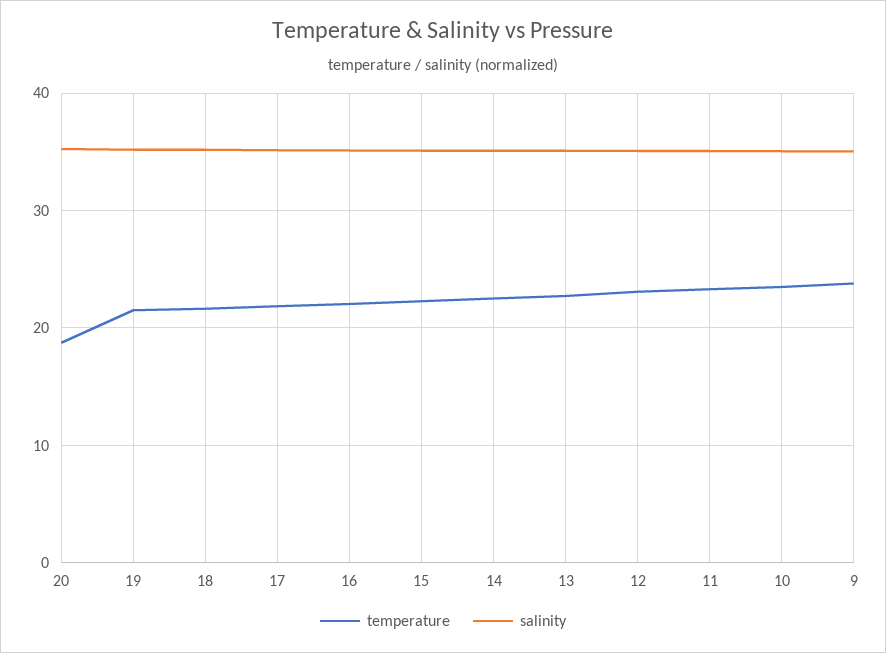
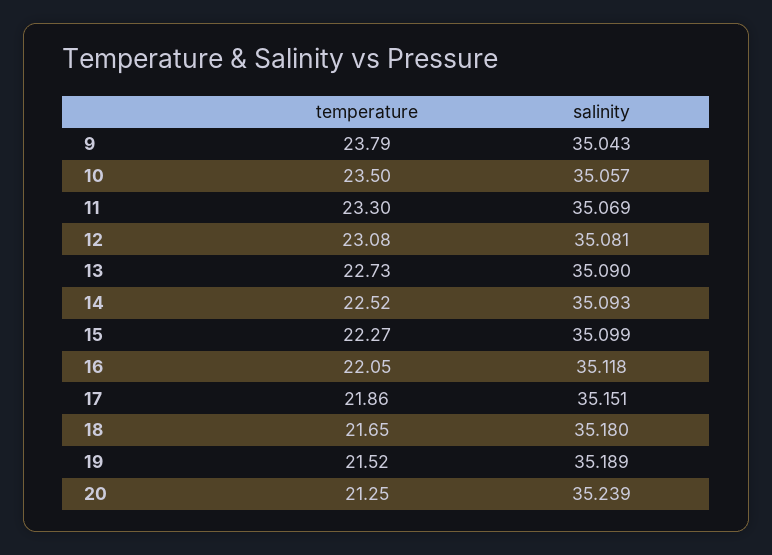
  {
    "temperature": {
-     "20": 19,
+     "20": 21.25,
      "19": 21.52,
      "18": 21.65,
      "17": 21.86,
      "16": 22.05,
      "15": 22.27,
      "14": 22.52,
      "13": 22.73,
      "12": 23.08,
      "11": 23.3,
      "10": 23.5,
      "9": 23.79
    },
    "salinity": {
      "20": 35.239,
      "19": 35.189,
      "18": 35.18,
      "17": 35.151,
      "16": 35.118,
      "15": 35.099,
      "14": 35.093,
      "13": 35.09,
      "12": 35.081,
      "11": 35.069,
      "10": 35.057,
      "9": 35.043
    }
  }

